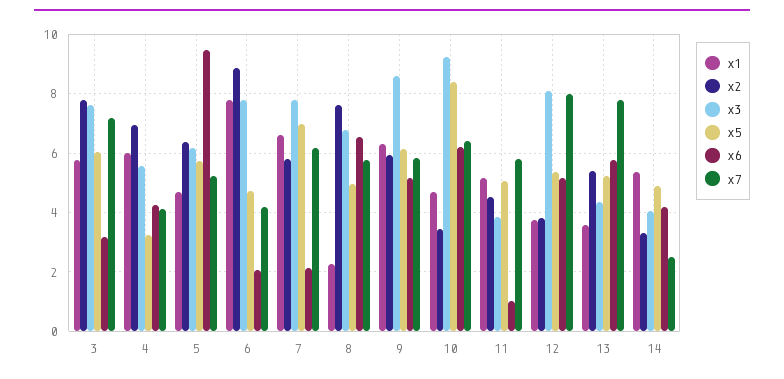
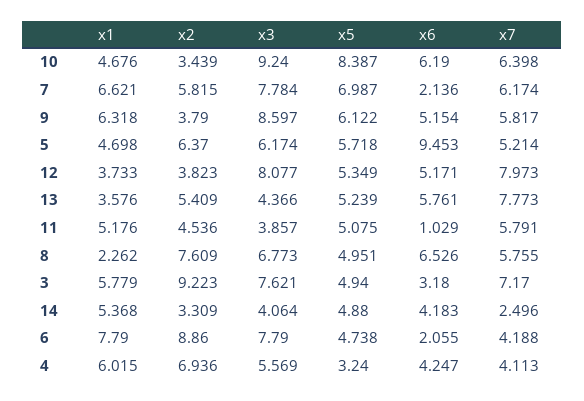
  {
    "x1": {
      "3": 5.779,
      "4": 6.015,
      "5": 4.698,
      "6": 7.79,
      "7": 6.621,
      "8": 2.262,
      "9": 6.318,
      "10": 4.676,
      "11": 5.176,
      "12": 3.733,
      "13": 3.576,
      "14": 5.368
    },
    "x2": {
-     "3": 7.75,
+     "3": 9.223,
      "4": 6.936,
      "5": 6.37,
      "6": 8.86,
      "7": 5.815,
      "8": 7.609,
-     "9": 6,
+     "9": 3.79,
      "10": 3.439,
      "11": 4.536,
      "12": 3.823,
      "13": 5.409,
      "14": 3.309
    },
    "x3": {
      "3": 7.621,
      "4": 5.569,
      "5": 6.174,
      "6": 7.79,
      "7": 7.784,
      "8": 6.773,
      "9": 8.597,
      "10": 9.24,
      "11": 3.857,
      "12": 8.077,
      "13": 4.366,
      "14": 4.064
    },
    "x5": {
-     "3": 6,
+     "3": 4.94,
      "4": 3.24,
      "5": 5.718,
      "6": 4.738,
      "7": 6.987,
      "8": 4.951,
      "9": 6.122,
      "10": 8.387,
      "11": 5.075,
      "12": 5.349,
      "13": 5.239,
      "14": 4.88
    },
    "x6": {
      "3": 3.18,
      "4": 4.247,
      "5": 9.453,
      "6": 2.055,
      "7": 2.136,
      "8": 6.526,
      "9": 5.154,
      "10": 6.19,
      "11": 1.029,
      "12": 5.171,
      "13": 5.761,
      "14": 4.183
    },
    "x7": {
      "3": 7.17,
      "4": 4.113,
      "5": 5.214,
      "6": 4.188,
      "7": 6.174,
      "8": 5.755,
      "9": 5.817,
      "10": 6.398,
      "11": 5.791,
      "12": 7.973,
      "13": 7.773,
      "14": 2.496
    }
  }

